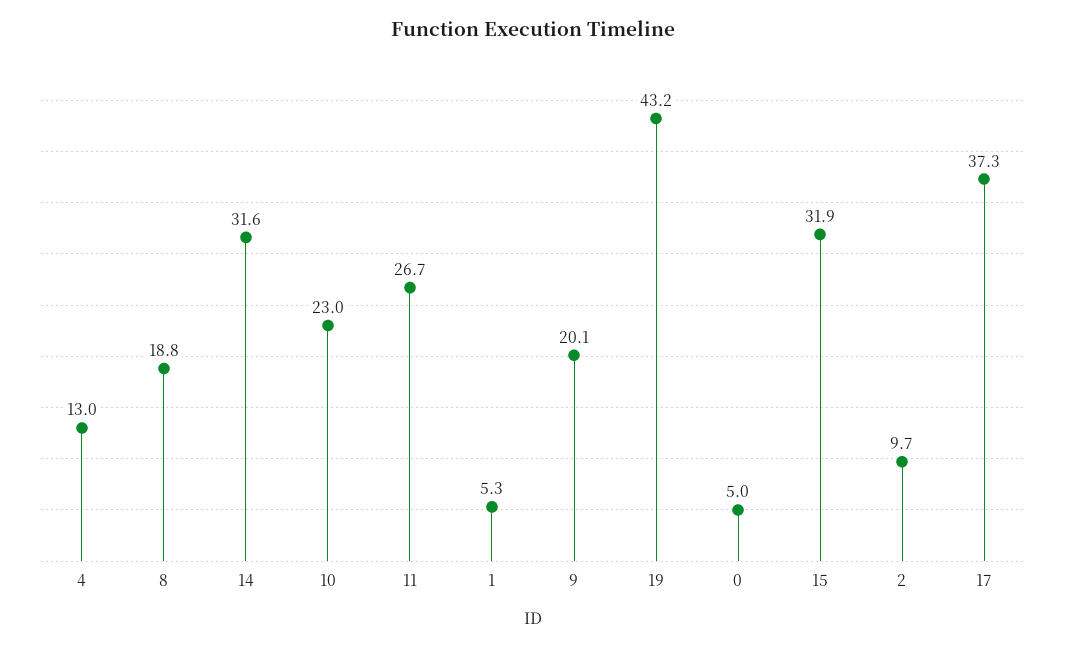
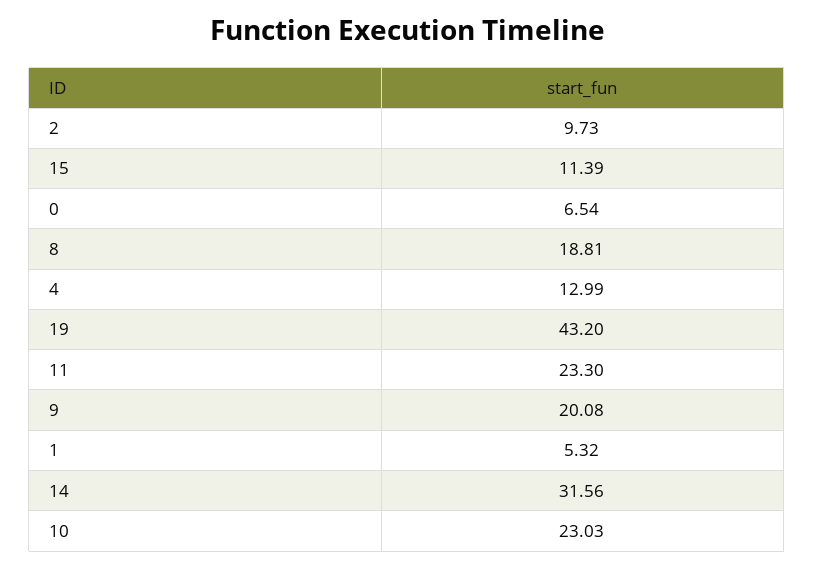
  {
    "4": 12.99,
    "8": 18.81,
    "14": 31.56,
    "10": 23.03,
-   "11": 26.7,
+   "11": 23.3,
    "1": 5.32,
    "9": 20.08,
    "19": 43.2,
-   "0": 5,
+   "0": 6.54,
-   "15": 31.9,
+   "15": 11.39,
-   "2": 9.73,
+   "2": 9.73
-   "17": 37.3
  }

